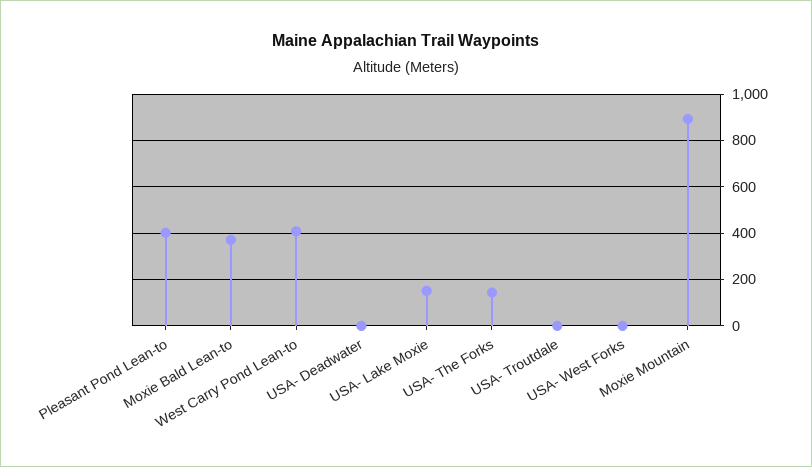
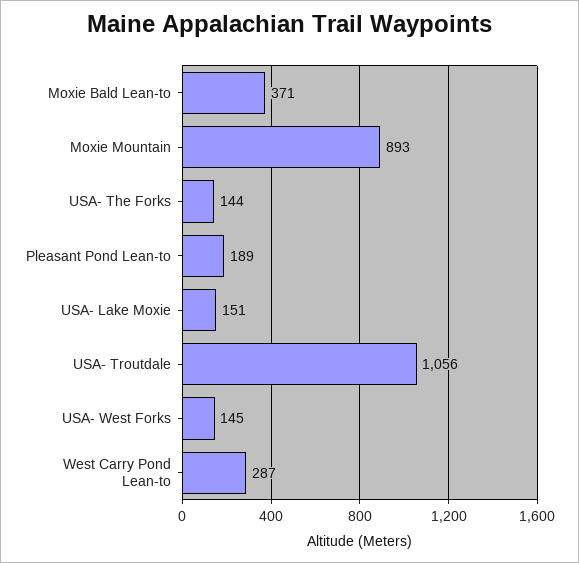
  {
-   "Pleasant Pond Lean-to": 400,
+   "Pleasant Pond Lean-to": 189,
    "Moxie Bald Lean-to": 371,
-   "West Carry Pond Lean-to": 400,
+   "West Carry Pond Lean-to": 287,
-   "USA- Deadwater": 0,
    "USA- Lake Moxie": 151,
    "USA- The Forks": 144,
-   "USA- Troutdale": 0,
+   "USA- Troutdale": 1056,
-   "USA- West Forks": 0,
+   "USA- West Forks": 145,
    "Moxie Mountain": 893
  }

